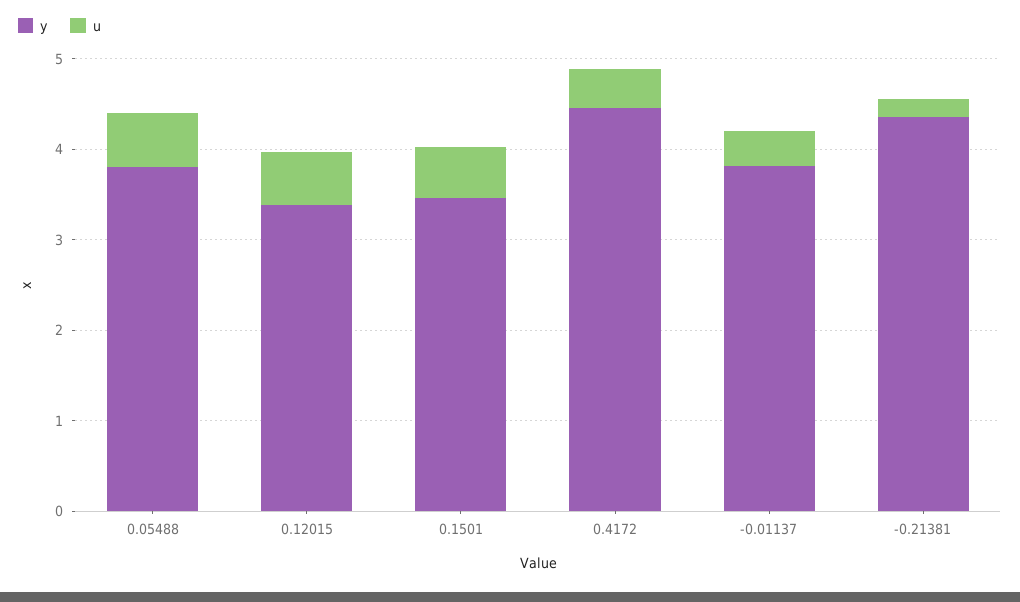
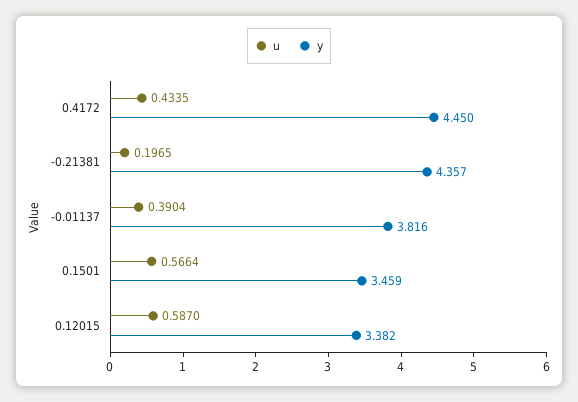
  {
    "y": {
-     "0.05488": 3.8,
      "0.12015": 3.382,
      "0.1501": 3.459,
      "0.4172": 4.45,
      "-0.01137": 3.816,
      "-0.21381": 4.357
    },
    "u": {
-     "0.05488": 0.6,
      "0.12015": 0.587,
      "0.1501": 0.5664,
      "0.4172": 0.4335,
      "-0.01137": 0.3904,
      "-0.21381": 0.1965
    }
  }

